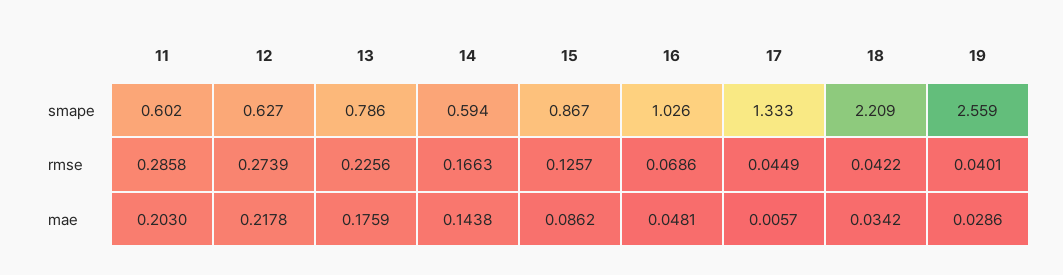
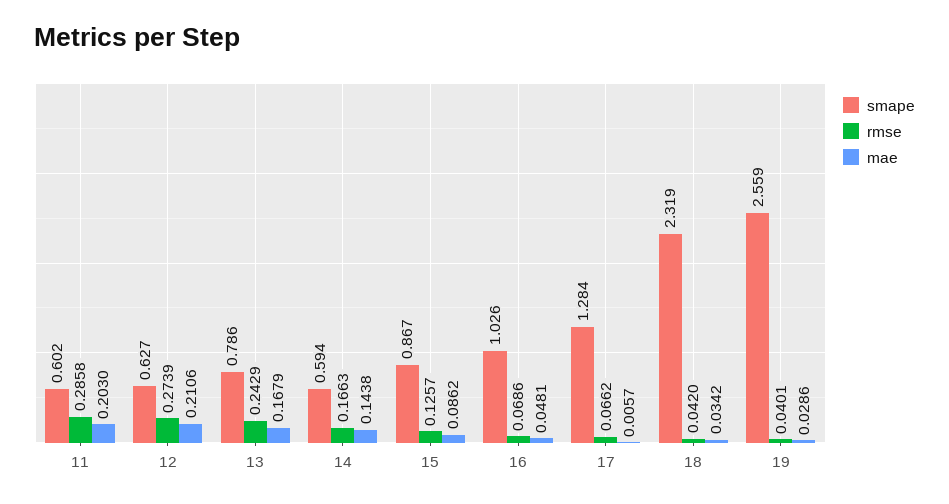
  {
    "smape": {
      "11": 0.602,
      "12": 0.627,
      "13": 0.786,
      "14": 0.594,
      "15": 0.867,
      "16": 1.026,
-     "17": 1.333,
+     "17": 1.284,
-     "18": 2.209,
+     "18": 2.319,
      "19": 2.559
    },
    "rmse": {
      "11": 0.2858,
      "12": 0.2739,
-     "13": 0.2256,
+     "13": 0.2429,
      "14": 0.1663,
      "15": 0.1257,
      "16": 0.0686,
-     "17": 0.0449,
+     "17": 0.0662,
-     "18": 0.0422,
+     "18": 0.042,
      "19": 0.0401
    },
    "mae": {
      "11": 0.203,
-     "12": 0.2178,
+     "12": 0.2106,
-     "13": 0.1759,
+     "13": 0.1679,
      "14": 0.1438,
      "15": 0.0862,
      "16": 0.0481,
      "17": 0.0057,
      "18": 0.0342,
      "19": 0.0286
    }
  }

